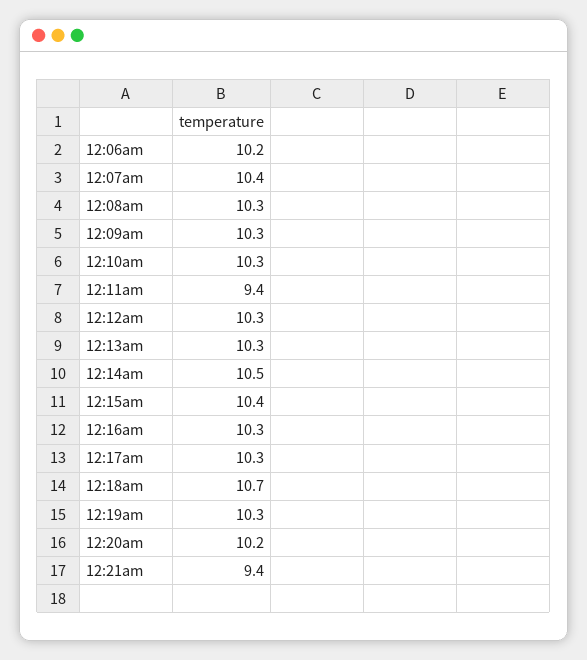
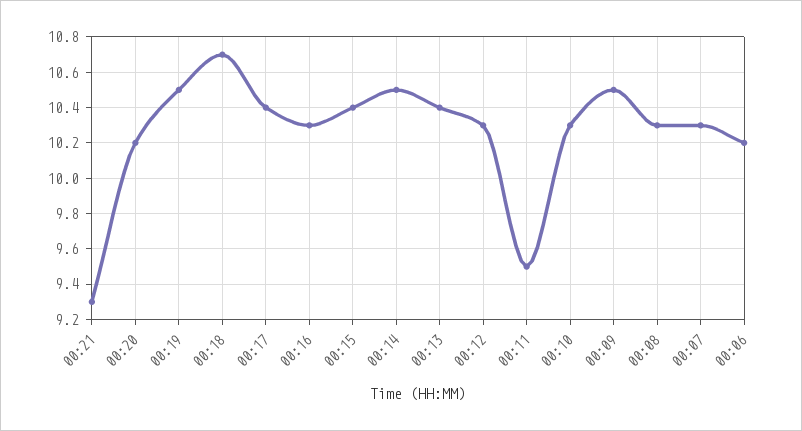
  {
    "12:06am": 10.2,
-   "12:07am": 10.4,
+   "12:07am": 10.3,
    "12:08am": 10.3,
-   "12:09am": 10.3,
+   "12:09am": 10.5,
    "12:10am": 10.3,
-   "12:11am": 9.4,
+   "12:11am": 9.5,
    "12:12am": 10.3,
-   "12:13am": 10.3,
+   "12:13am": 10.4,
    "12:14am": 10.5,
    "12:15am": 10.4,
    "12:16am": 10.3,
-   "12:17am": 10.3,
+   "12:17am": 10.4,
    "12:18am": 10.7,
-   "12:19am": 10.3,
+   "12:19am": 10.5,
    "12:20am": 10.2,
-   "12:21am": 9.4
+   "12:21am": 9.3
  }

